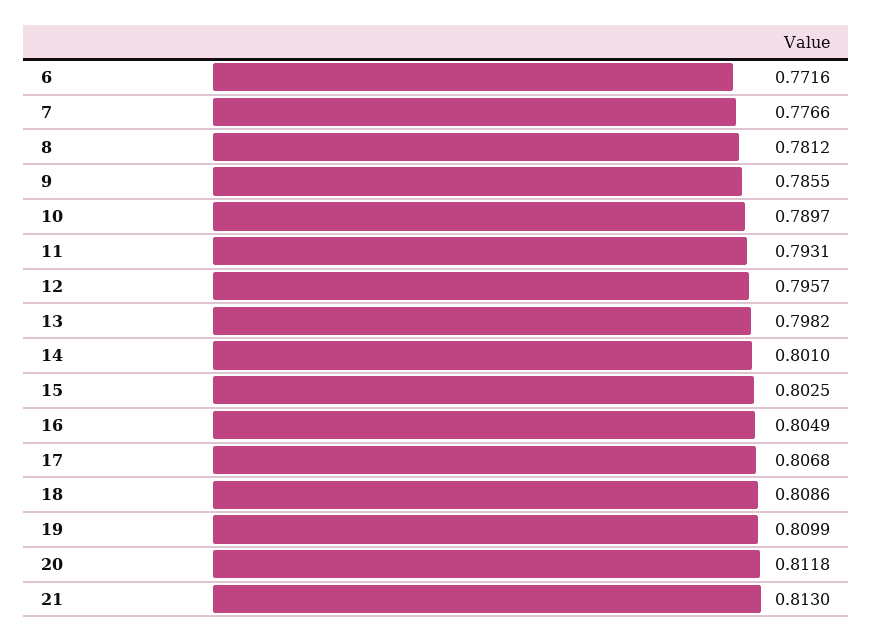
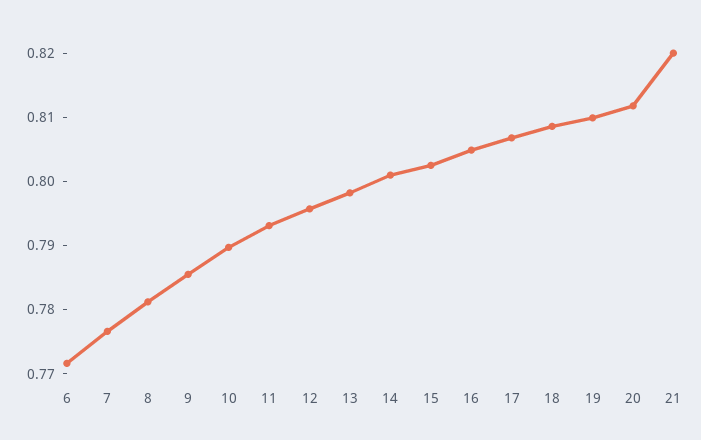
  {
    "6": 0.7716,
    "7": 0.7766,
    "8": 0.7812,
    "9": 0.7855,
    "10": 0.7897,
    "11": 0.7931,
    "12": 0.7957,
    "13": 0.7982,
    "14": 0.801,
    "15": 0.8025,
    "16": 0.8049,
    "17": 0.8068,
    "18": 0.8086,
    "19": 0.8099,
    "20": 0.8118,
-   "21": 0.813
+   "21": 0.82
  }

